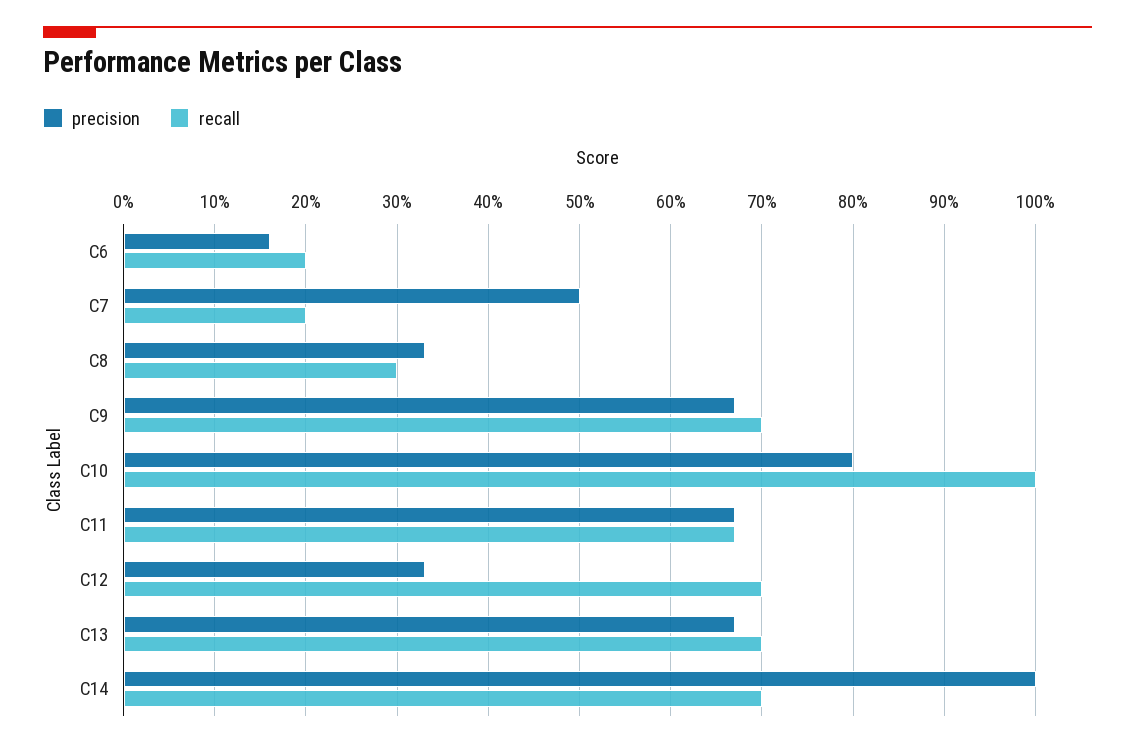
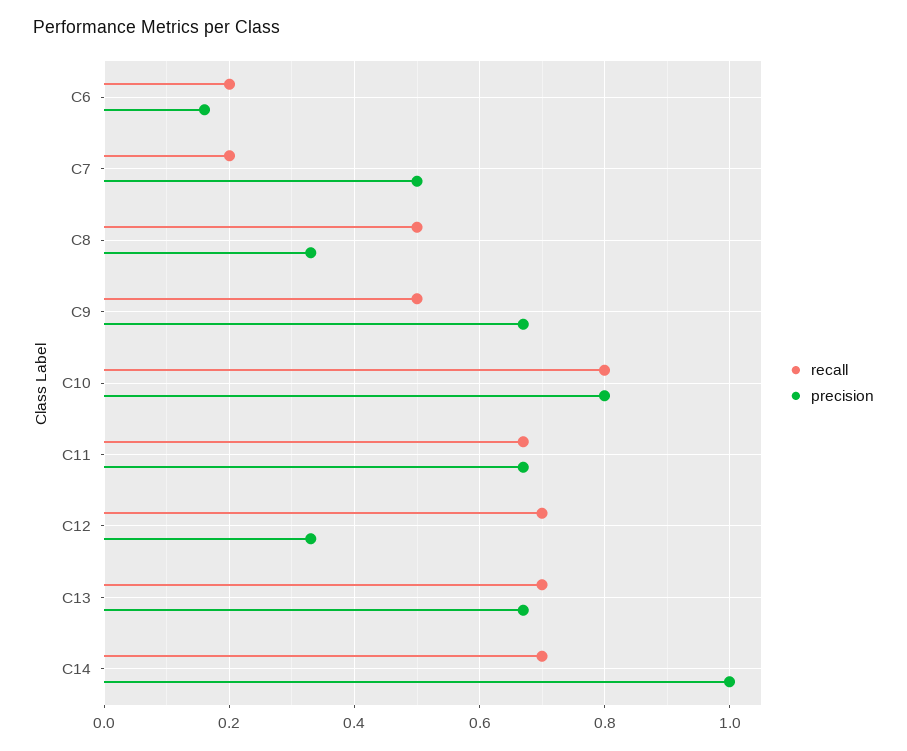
  {
    "precision": {
      "C6": 0.16,
      "C7": 0.5,
      "C8": 0.33,
      "C9": 0.67,
      "C10": 0.8,
      "C11": 0.67,
      "C12": 0.33,
      "C13": 0.67,
      "C14": 1
    },
    "recall": {
      "C6": 0.2,
      "C7": 0.2,
-     "C8": 0.3,
+     "C8": 0.5,
-     "C9": 0.7,
+     "C9": 0.5,
-     "C10": 1,
+     "C10": 0.8,
      "C11": 0.67,
      "C12": 0.7,
      "C13": 0.7,
      "C14": 0.7
    }
  }

